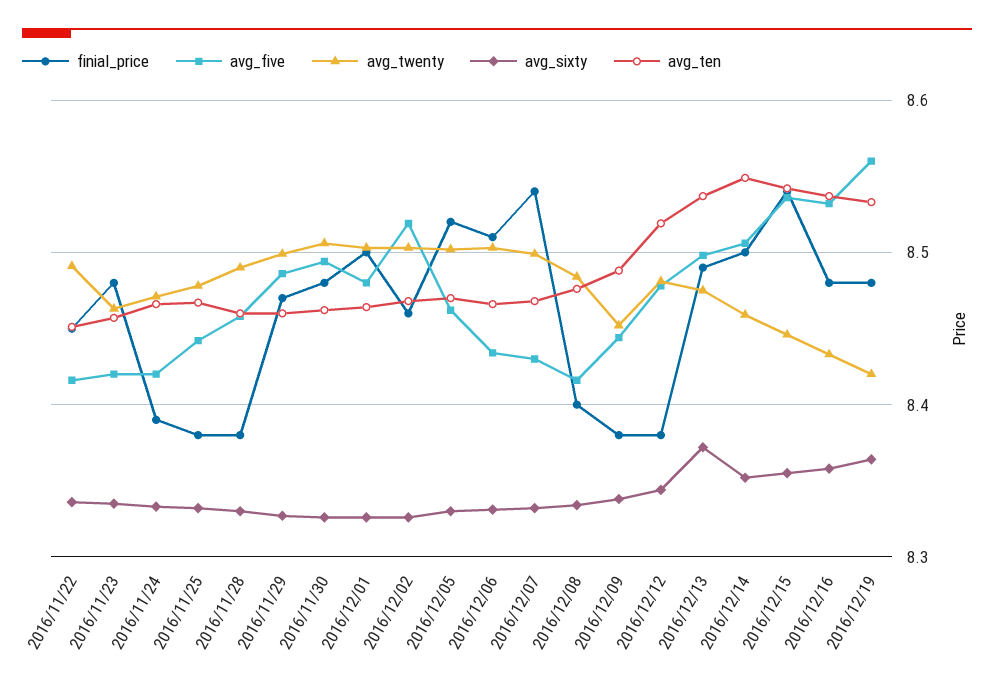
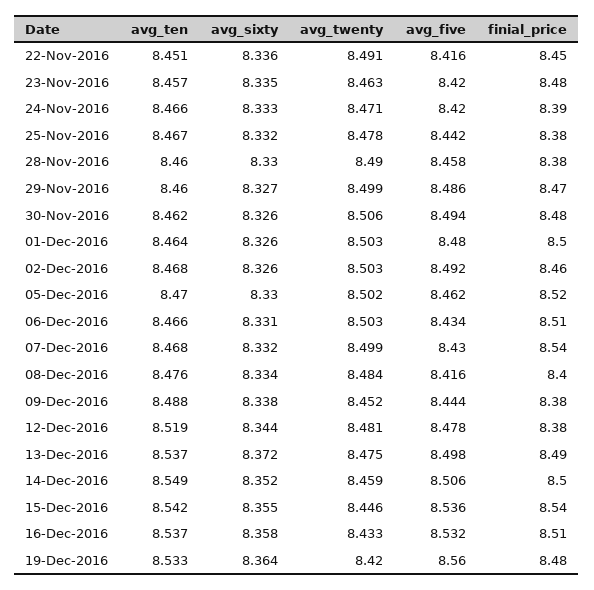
  {
    "finial_price": {
      "2016/11/22": 8.45,
      "2016/11/23": 8.48,
      "2016/11/24": 8.39,
      "2016/11/25": 8.38,
      "2016/11/28": 8.38,
      "2016/11/29": 8.47,
      "2016/11/30": 8.48,
      "2016/12/01": 8.5,
      "2016/12/02": 8.46,
      "2016/12/05": 8.52,
      "2016/12/06": 8.51,
      "2016/12/07": 8.54,
      "2016/12/08": 8.4,
      "2016/12/09": 8.38,
      "2016/12/12": 8.38,
      "2016/12/13": 8.49,
      "2016/12/14": 8.5,
      "2016/12/15": 8.54,
-     "2016/12/16": 8.48,
+     "2016/12/16": 8.51,
      "2016/12/19": 8.48
    },
    "avg_five": {
      "2016/11/22": 8.416,
      "2016/11/23": 8.42,
      "2016/11/24": 8.42,
      "2016/11/25": 8.442,
      "2016/11/28": 8.458,
      "2016/11/29": 8.486,
      "2016/11/30": 8.494,
      "2016/12/01": 8.48,
-     "2016/12/02": 8.52,
+     "2016/12/02": 8.492,
      "2016/12/05": 8.462,
      "2016/12/06": 8.434,
      "2016/12/07": 8.43,
      "2016/12/08": 8.416,
      "2016/12/09": 8.444,
      "2016/12/12": 8.478,
      "2016/12/13": 8.498,
      "2016/12/14": 8.506,
      "2016/12/15": 8.536,
      "2016/12/16": 8.532,
      "2016/12/19": 8.56
    },
    "avg_twenty": {
      "2016/11/22": 8.491,
      "2016/11/23": 8.463,
      "2016/11/24": 8.471,
      "2016/11/25": 8.478,
      "2016/11/28": 8.49,
      "2016/11/29": 8.499,
      "2016/11/30": 8.506,
      "2016/12/01": 8.503,
      "2016/12/02": 8.503,
      "2016/12/05": 8.502,
      "2016/12/06": 8.503,
      "2016/12/07": 8.499,
      "2016/12/08": 8.484,
      "2016/12/09": 8.452,
      "2016/12/12": 8.481,
      "2016/12/13": 8.475,
      "2016/12/14": 8.459,
      "2016/12/15": 8.446,
      "2016/12/16": 8.433,
      "2016/12/19": 8.42
    },
    "avg_sixty": {
      "2016/11/22": 8.336,
      "2016/11/23": 8.335,
      "2016/11/24": 8.333,
      "2016/11/25": 8.332,
      "2016/11/28": 8.33,
      "2016/11/29": 8.327,
      "2016/11/30": 8.326,
      "2016/12/01": 8.326,
      "2016/12/02": 8.326,
      "2016/12/05": 8.33,
      "2016/12/06": 8.331,
      "2016/12/07": 8.332,
      "2016/12/08": 8.334,
      "2016/12/09": 8.338,
      "2016/12/12": 8.344,
      "2016/12/13": 8.372,
      "2016/12/14": 8.352,
      "2016/12/15": 8.355,
      "2016/12/16": 8.358,
      "2016/12/19": 8.364
    },
    "avg_ten": {
      "2016/11/22": 8.451,
      "2016/11/23": 8.457,
      "2016/11/24": 8.466,
      "2016/11/25": 8.467,
      "2016/11/28": 8.46,
      "2016/11/29": 8.46,
      "2016/11/30": 8.462,
      "2016/12/01": 8.464,
      "2016/12/02": 8.468,
      "2016/12/05": 8.47,
      "2016/12/06": 8.466,
      "2016/12/07": 8.468,
      "2016/12/08": 8.476,
      "2016/12/09": 8.488,
      "2016/12/12": 8.519,
      "2016/12/13": 8.537,
      "2016/12/14": 8.549,
      "2016/12/15": 8.542,
      "2016/12/16": 8.537,
      "2016/12/19": 8.533
    }
  }

